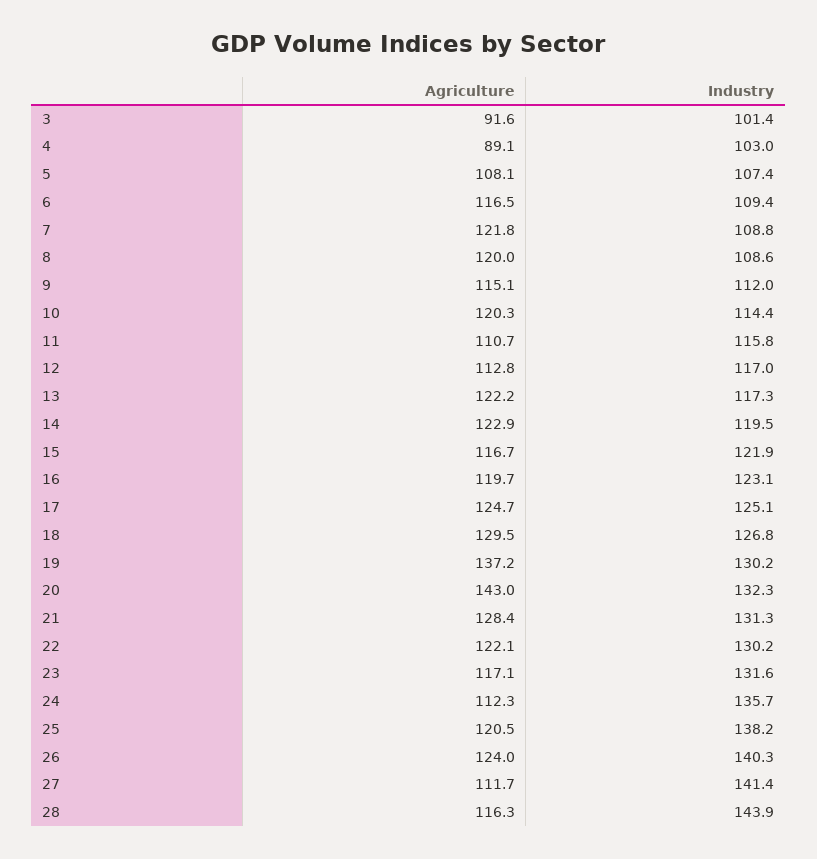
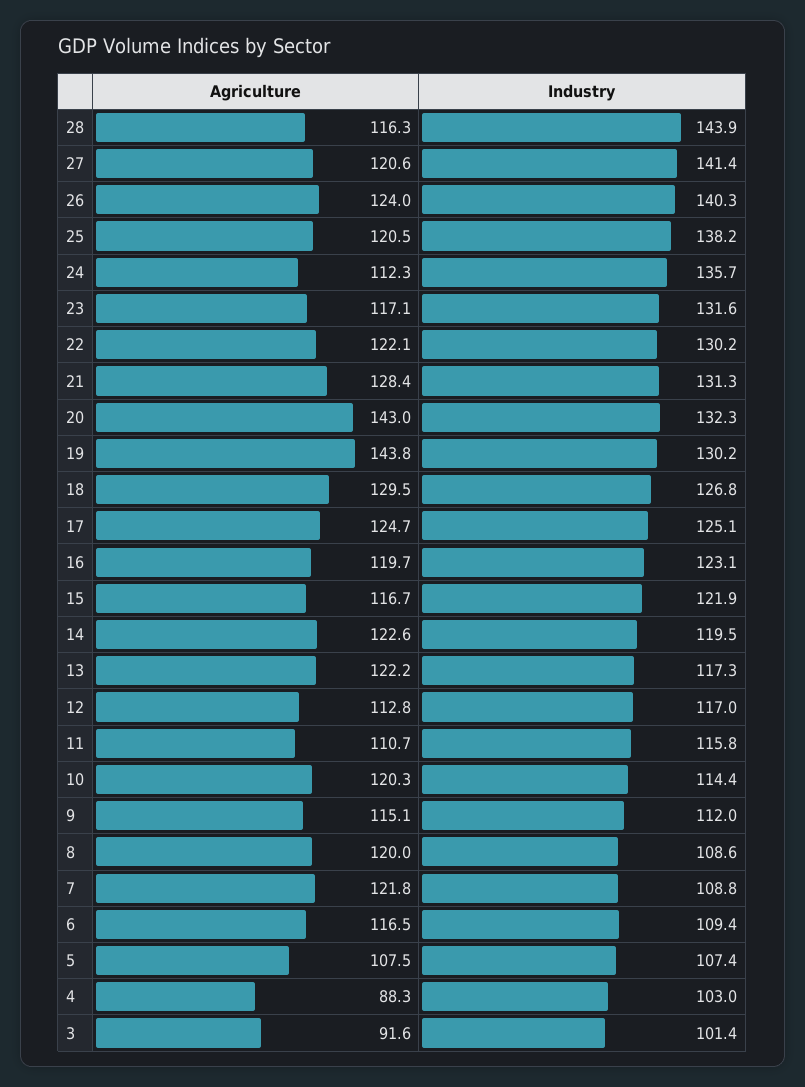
  {
    "Agriculture": {
      "3": 91.6,
-     "4": 89.1,
+     "4": 88.3,
-     "5": 108.1,
+     "5": 107.5,
      "6": 116.5,
      "7": 121.8,
      "8": 120,
      "9": 115.1,
      "10": 120.3,
      "11": 110.7,
      "12": 112.8,
      "13": 122.2,
-     "14": 122.9,
+     "14": 122.6,
      "15": 116.7,
      "16": 119.7,
      "17": 124.7,
      "18": 129.5,
-     "19": 137.2,
+     "19": 143.8,
      "20": 143,
      "21": 128.4,
      "22": 122.1,
      "23": 117.1,
      "24": 112.3,
      "25": 120.5,
      "26": 124,
-     "27": 111.7,
+     "27": 120.6,
      "28": 116.3
    },
    "Industry": {
      "3": 101.4,
      "4": 103,
      "5": 107.4,
      "6": 109.4,
      "7": 108.8,
      "8": 108.6,
      "9": 112,
      "10": 114.4,
      "11": 115.8,
      "12": 117,
      "13": 117.3,
      "14": 119.5,
      "15": 121.9,
      "16": 123.1,
      "17": 125.1,
      "18": 126.8,
      "19": 130.2,
      "20": 132.3,
      "21": 131.3,
      "22": 130.2,
      "23": 131.6,
      "24": 135.7,
      "25": 138.2,
      "26": 140.3,
      "27": 141.4,
      "28": 143.9
    }
  }

